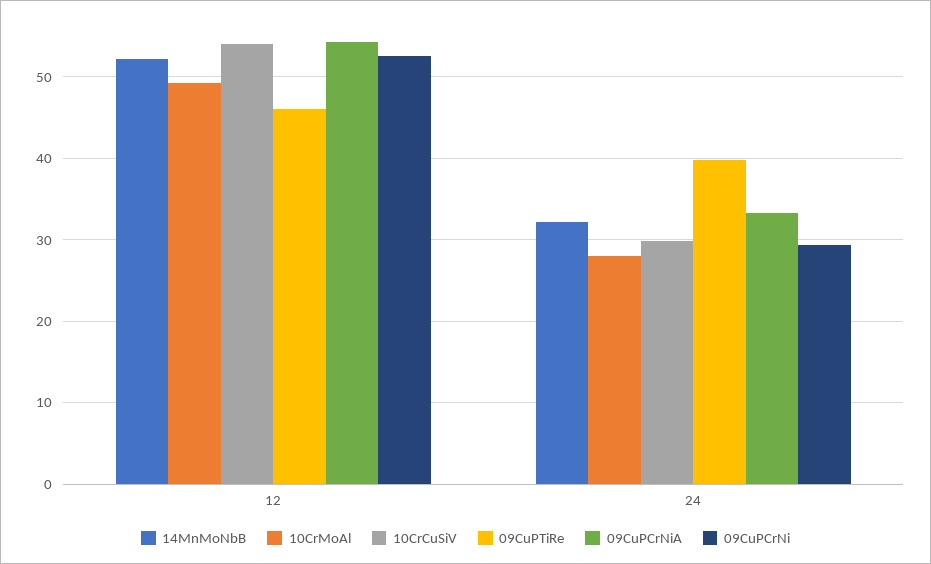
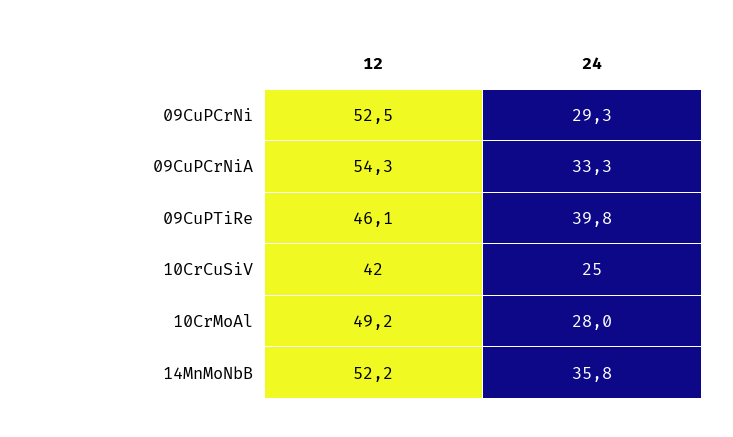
  {
    "14MnMoNbB": {
      "12": 52.2,
-     "24": 32
+     "24": 35.8
    },
    "10CrMoAl": {
      "12": 49.2,
      "24": 28
    },
    "10CrCuSiV": {
-     "12": 54,
+     "12": 42,
-     "24": 30
+     "24": 25
    },
    "09CuPTiRe": {
      "12": 46.1,
      "24": 39.8
    },
    "09CuPCrNiA": {
      "12": 54.3,
      "24": 33.3
    },
    "09CuPCrNi": {
      "12": 52.5,
      "24": 29.3
    }
  }

